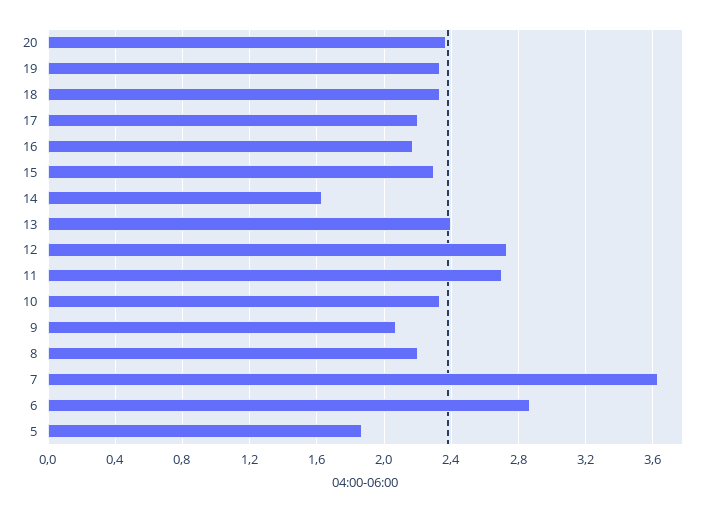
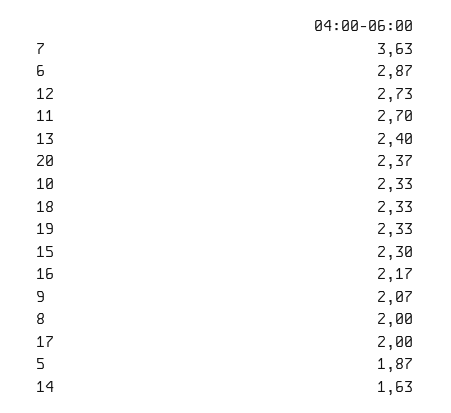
  {
    "20": 2.37,
    "19": 2.33,
    "18": 2.33,
-   "17": 2.2,
+   "17": 2,
    "16": 2.17,
    "15": 2.3,
    "14": 1.63,
    "13": 2.4,
    "12": 2.73,
    "11": 2.7,
    "10": 2.33,
    "9": 2.07,
-   "8": 2.2,
+   "8": 2,
    "7": 3.63,
    "6": 2.87,
    "5": 1.87
  }

